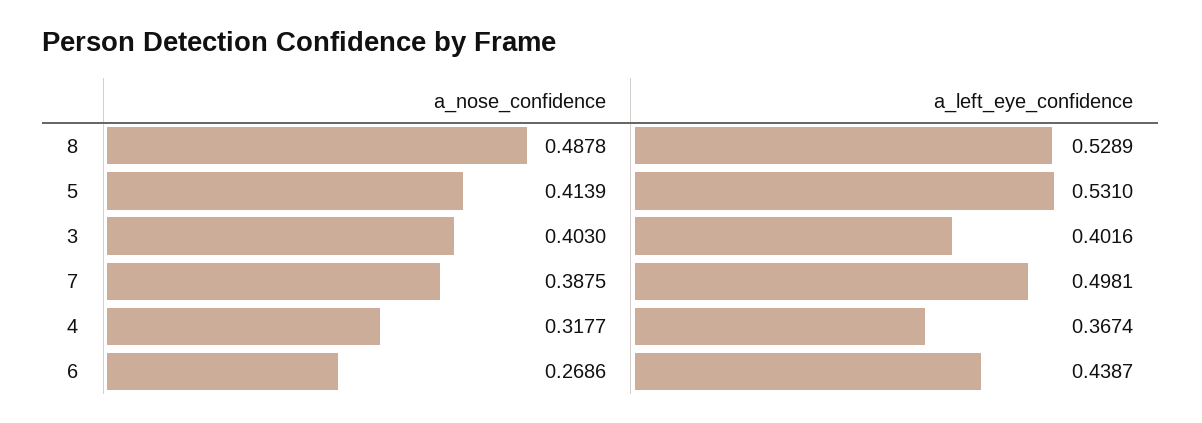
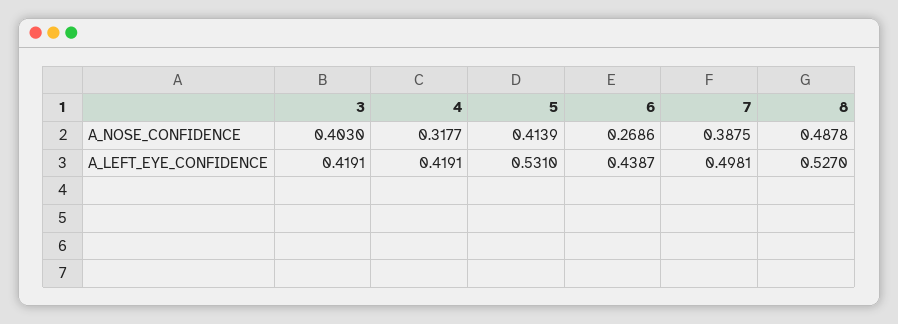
  {
    "a_nose_confidence": {
      "8": 0.4878,
      "5": 0.4139,
      "3": 0.403,
      "7": 0.3875,
      "4": 0.3177,
      "6": 0.2686
    },
    "a_left_eye_confidence": {
-     "8": 0.5289,
+     "8": 0.527,
      "5": 0.531,
-     "3": 0.4016,
+     "3": 0.4191,
      "7": 0.4981,
-     "4": 0.3674,
+     "4": 0.4191,
      "6": 0.4387
    }
  }

